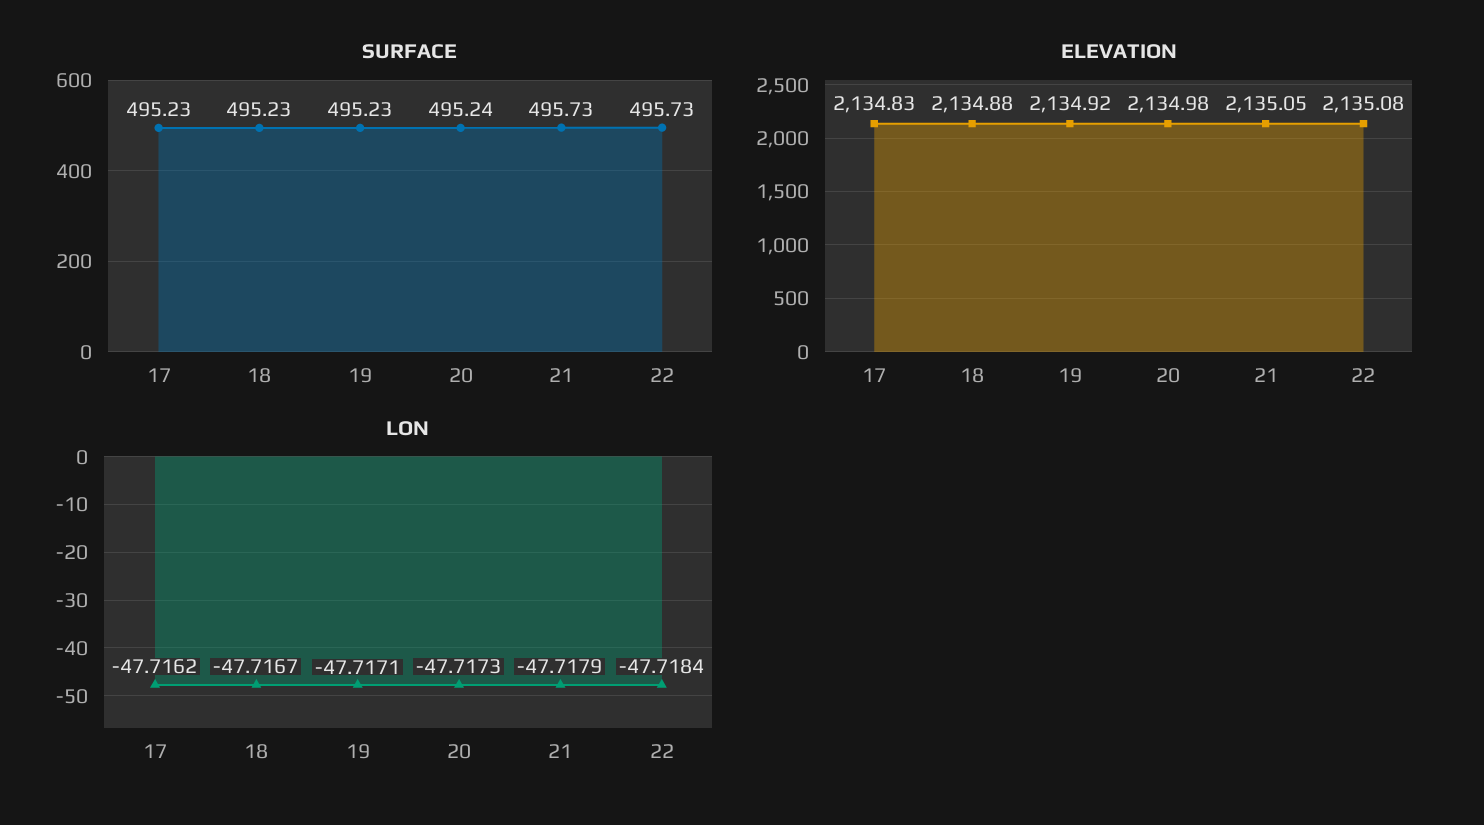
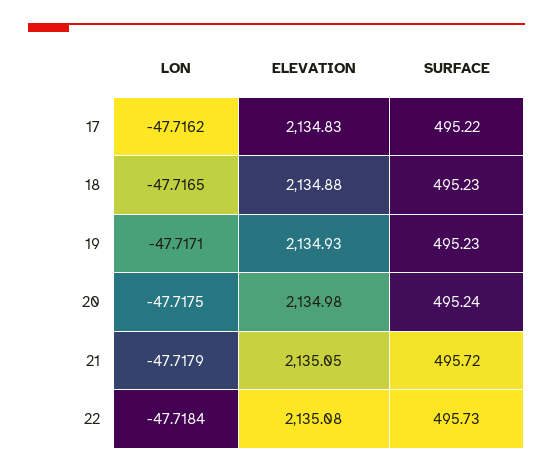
  {
    "SURFACE": {
-     "17": 495.23,
+     "17": 495.22,
      "18": 495.23,
      "19": 495.23,
      "20": 495.24,
-     "21": 495.73,
+     "21": 495.72,
      "22": 495.73
    },
    "ELEVATION": {
      "17": 2134.83,
      "18": 2134.88,
-     "19": 2134.92,
+     "19": 2134.93,
      "20": 2134.98,
      "21": 2135.05,
      "22": 2135.08
    },
    "LON": {
      "17": -47.7162,
-     "18": -47.7167,
+     "18": -47.7165,
      "19": -47.7171,
-     "20": -47.7173,
+     "20": -47.7175,
      "21": -47.7179,
      "22": -47.7184
    }
  }

